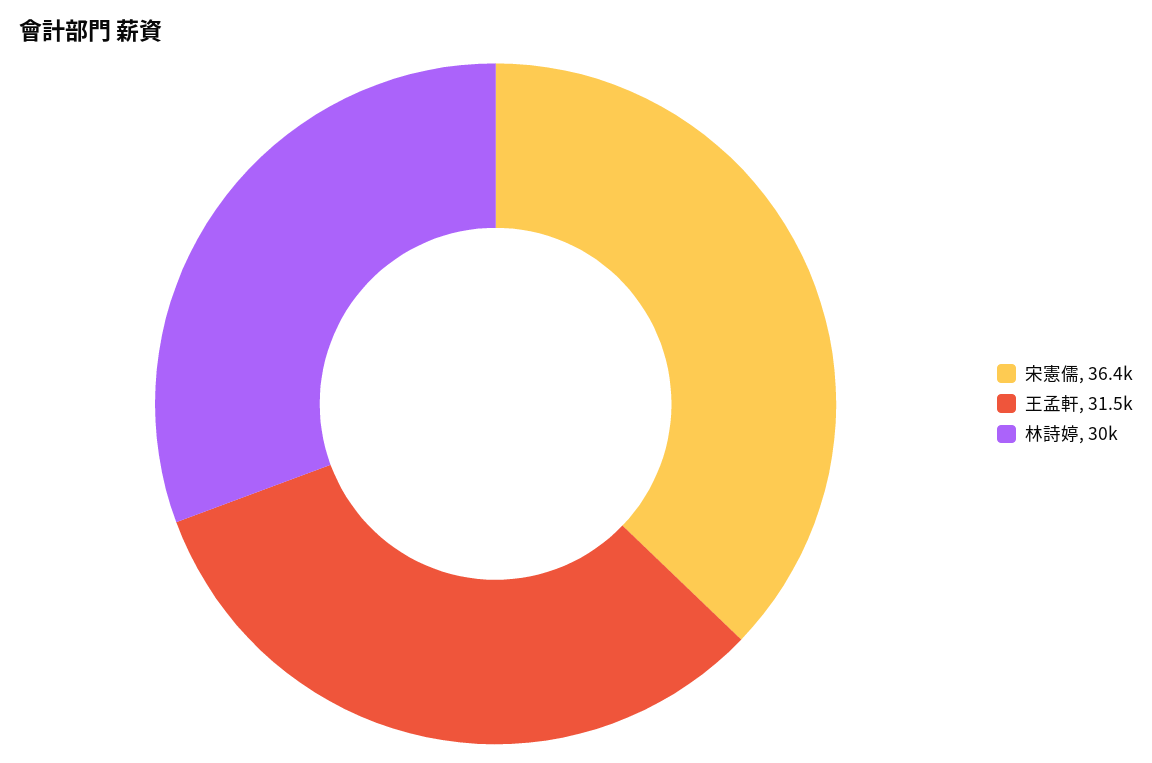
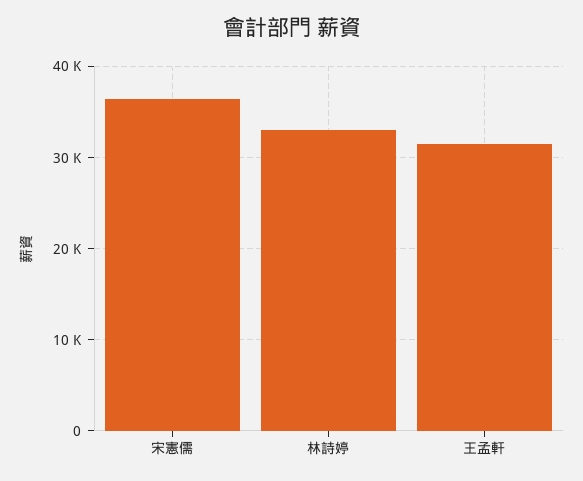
  {
    "宋憲儒": 36400,
    "王孟軒": 31500,
-   "林詩婷": 30000
+   "林詩婷": 33000
  }

